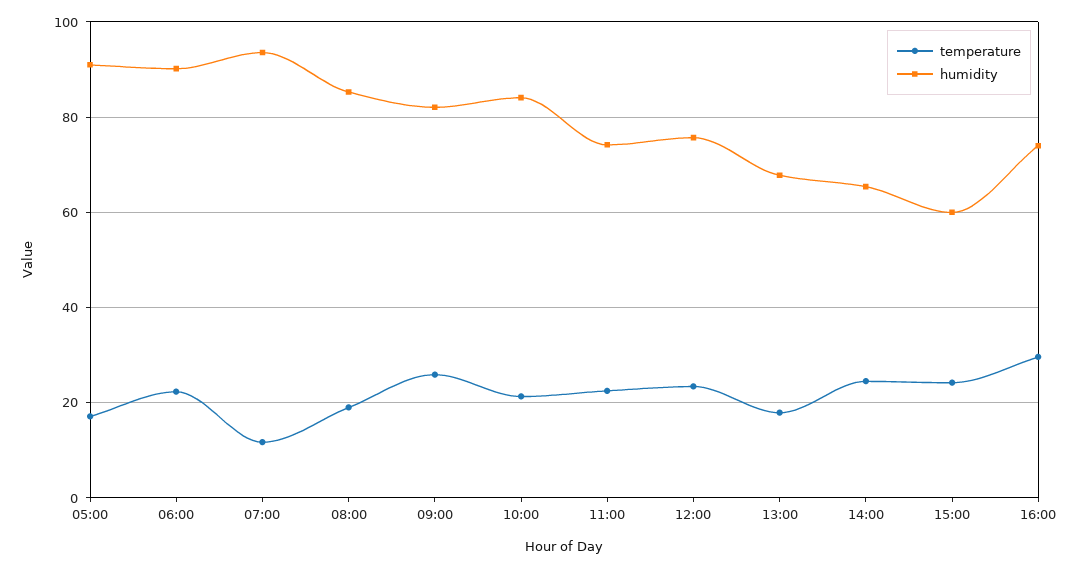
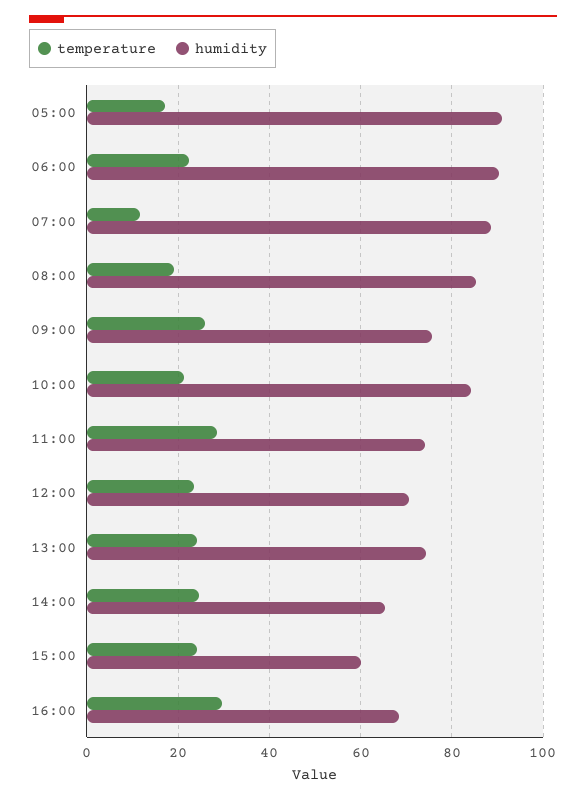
  {
    "temperature": {
      "05:00": 18,
      "06:00": 22,
      "07:00": 12,
      "08:00": 20,
      "09:00": 26,
      "10:00": 22,
-     "11:00": 22,
+     "11:00": 28,
      "12:00": 24,
-     "13:00": 18,
+     "13:00": 24,
      "14:00": 24,
      "15:00": 24,
      "16:00": 30
    },
    "humidity": {
      "05:00": 92,
      "06:00": 90,
-     "07:00": 94,
+     "07:00": 88,
      "08:00": 86,
-     "09:00": 82,
+     "09:00": 76,
      "10:00": 84,
      "11:00": 74,
-     "12:00": 76,
+     "12:00": 70,
-     "13:00": 68,
+     "13:00": 74,
      "14:00": 66,
      "15:00": 60,
-     "16:00": 74
+     "16:00": 68
    }
  }

